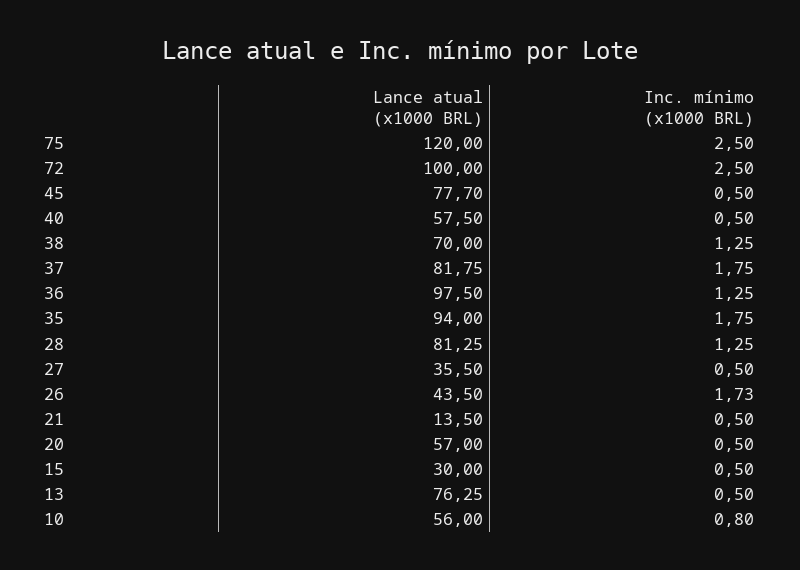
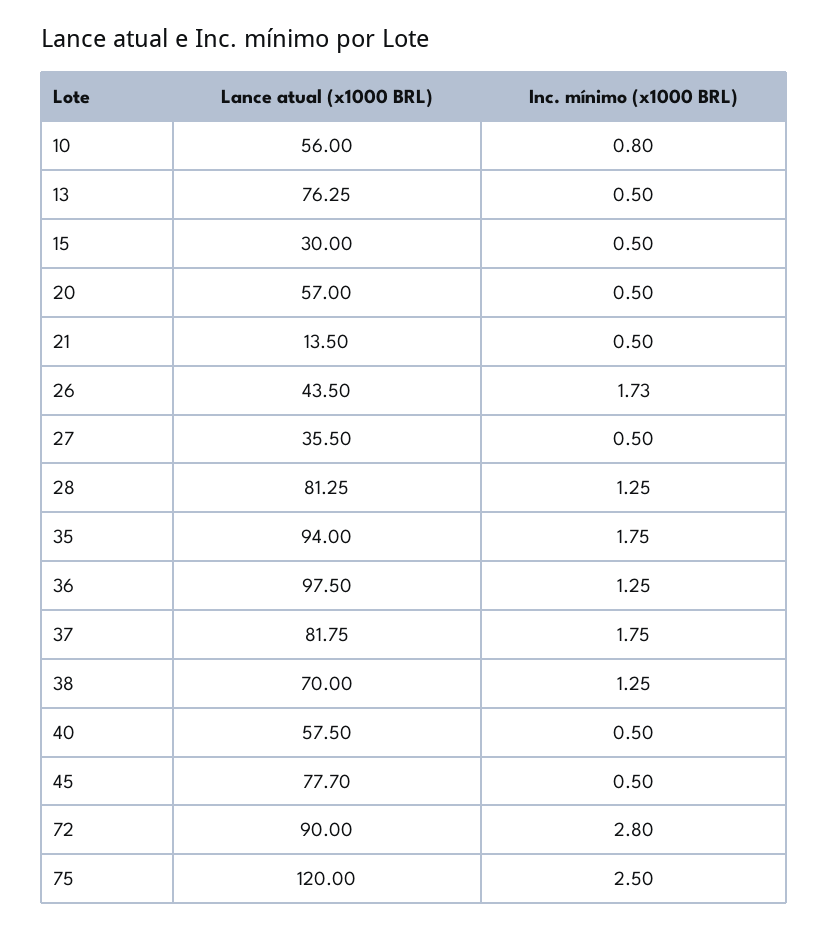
  {
    "Lance atual (x1000 BRL)": {
      "75": 120,
-     "72": 100,
+     "72": 90,
      "45": 77.7,
      "40": 57.5,
      "38": 70,
      "37": 81.75,
      "36": 97.5,
      "35": 94,
      "28": 81.25,
      "27": 35.5,
      "26": 43.5,
      "21": 13.5,
      "20": 57,
      "15": 30,
      "13": 76.25,
      "10": 56
    },
    "Inc. mínimo (x1000 BRL)": {
      "75": 2.5,
-     "72": 2.5,
+     "72": 2.8,
      "45": 0.5,
      "40": 0.5,
      "38": 1.25,
      "37": 1.75,
      "36": 1.25,
      "35": 1.75,
      "28": 1.25,
      "27": 0.5,
      "26": 1.73,
      "21": 0.5,
      "20": 0.5,
      "15": 0.5,
      "13": 0.5,
      "10": 0.8
    }
  }

